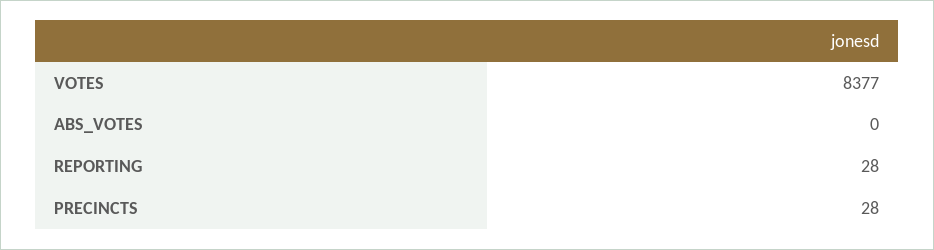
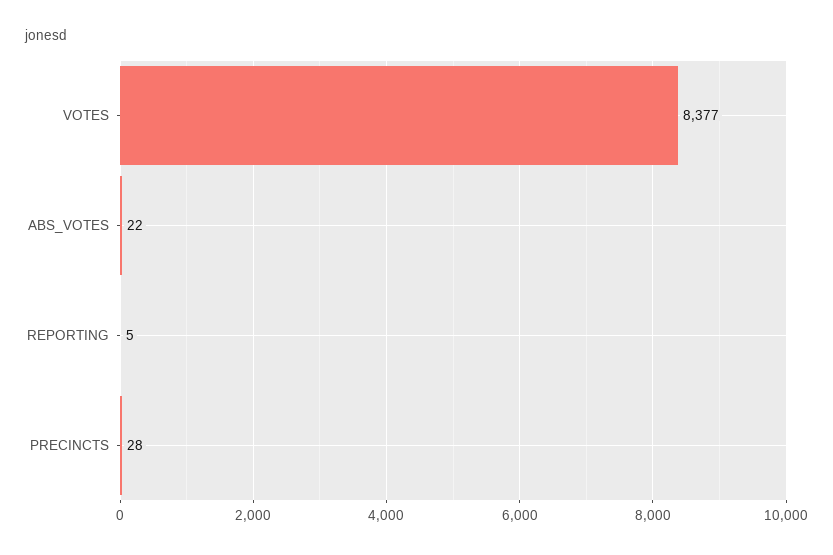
  {
    "VOTES": 8377,
-   "ABS_VOTES": 0,
+   "ABS_VOTES": 22,
-   "REPORTING": 28,
+   "REPORTING": 5,
    "PRECINCTS": 28
  }

